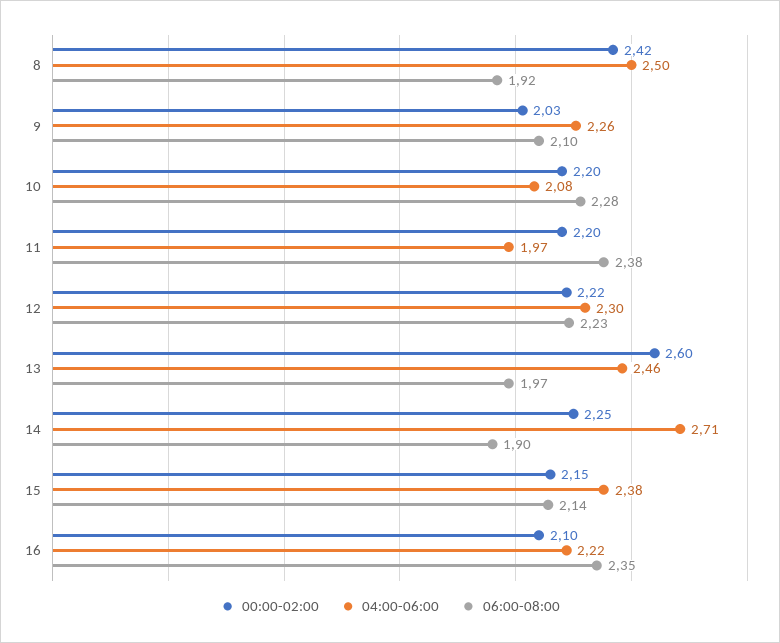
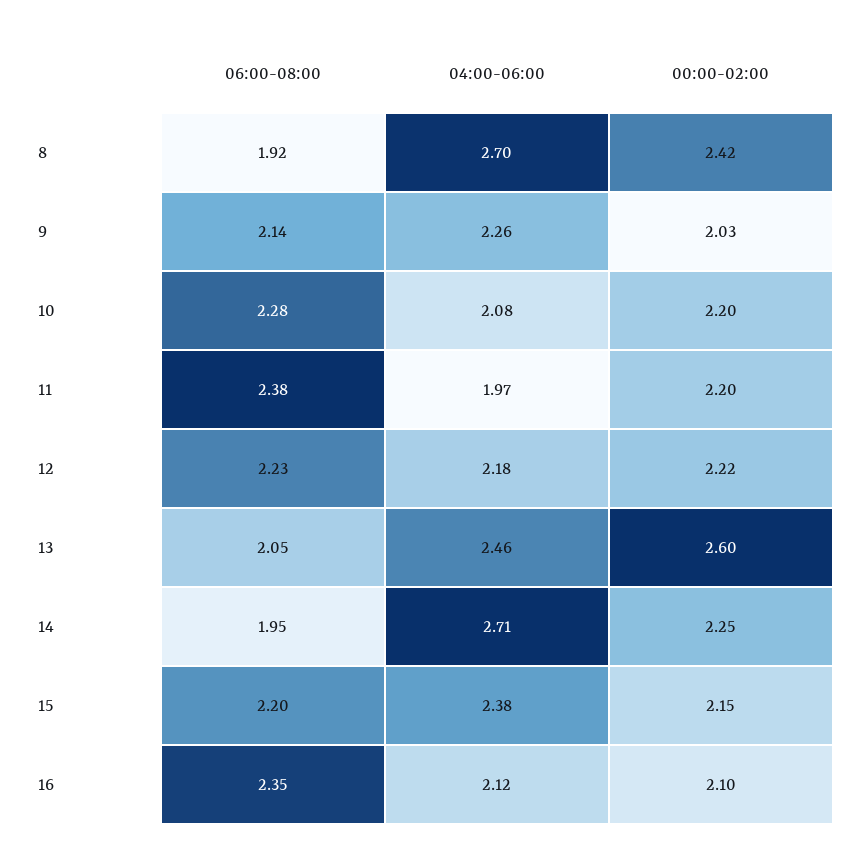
  {
    "00:00-02:00": {
      "8": 2.42,
      "9": 2.03,
      "10": 2.2,
      "11": 2.2,
      "12": 2.22,
      "13": 2.6,
      "14": 2.25,
      "15": 2.15,
      "16": 2.1
    },
    "04:00-06:00": {
-     "8": 2.5,
+     "8": 2.7,
      "9": 2.26,
      "10": 2.08,
      "11": 1.97,
-     "12": 2.3,
+     "12": 2.18,
      "13": 2.46,
      "14": 2.71,
      "15": 2.38,
-     "16": 2.22
+     "16": 2.12
    },
    "06:00-08:00": {
      "8": 1.92,
-     "9": 2.1,
+     "9": 2.14,
      "10": 2.28,
      "11": 2.38,
      "12": 2.23,
-     "13": 1.97,
+     "13": 2.05,
-     "14": 1.9,
+     "14": 1.95,
-     "15": 2.14,
+     "15": 2.2,
      "16": 2.35
    }
  }

